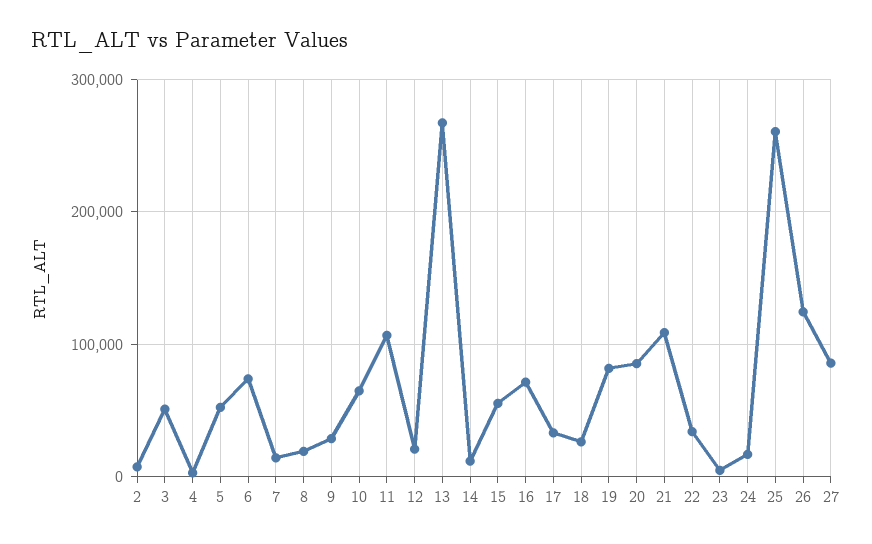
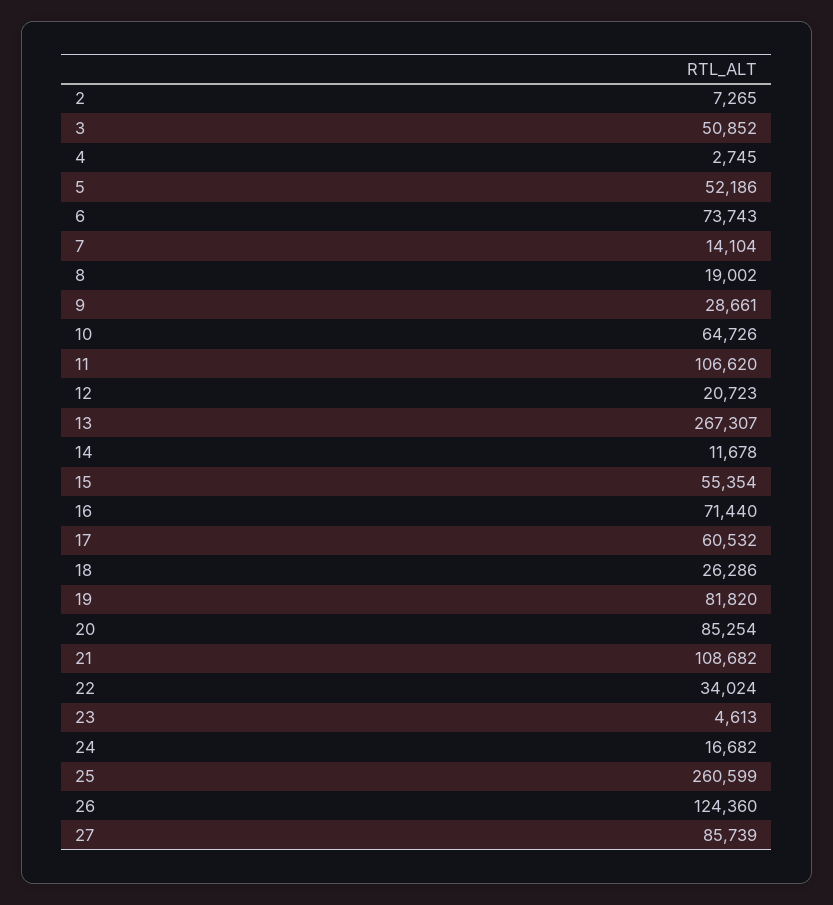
  {
    "2": 7265,
    "3": 50852,
    "4": 2745,
    "5": 52186,
    "6": 73743,
    "7": 14104,
    "8": 19002,
    "9": 28661,
    "10": 64726,
    "11": 106620,
    "12": 20723,
    "13": 267307,
    "14": 11678,
    "15": 55354,
    "16": 71440,
-   "17": 30000,
+   "17": 60532,
    "18": 26286,
    "19": 81820,
    "20": 85254,
    "21": 108682,
    "22": 34024,
    "23": 4613,
    "24": 16682,
    "25": 260599,
    "26": 124360,
    "27": 85739
  }

